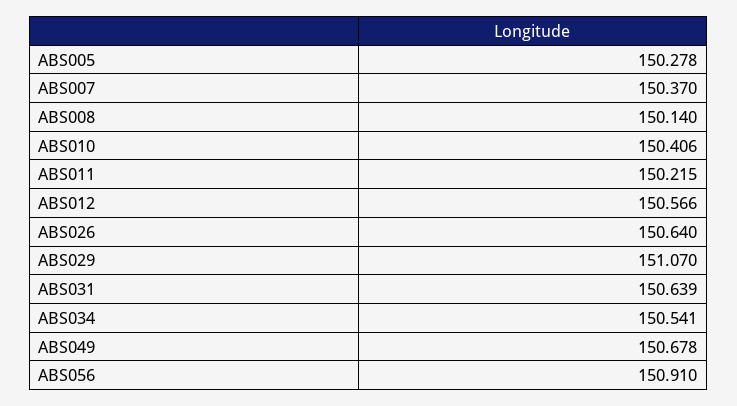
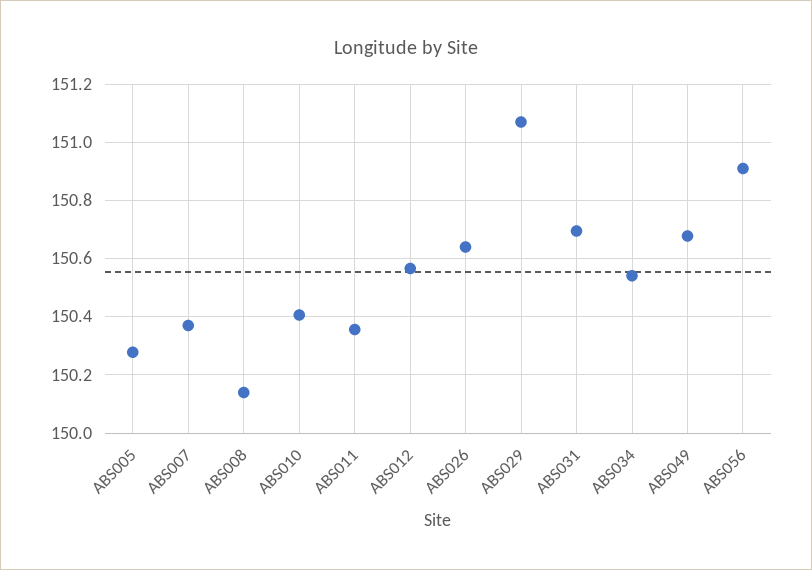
  {
    "ABS005": 150.278,
    "ABS007": 150.37,
    "ABS008": 150.14,
    "ABS010": 150.406,
-   "ABS011": 150.215,
+   "ABS011": 150.35,
    "ABS012": 150.566,
    "ABS026": 150.64,
    "ABS029": 151.07,
-   "ABS031": 150.639,
+   "ABS031": 150.7,
    "ABS034": 150.541,
    "ABS049": 150.678,
    "ABS056": 150.91
  }

